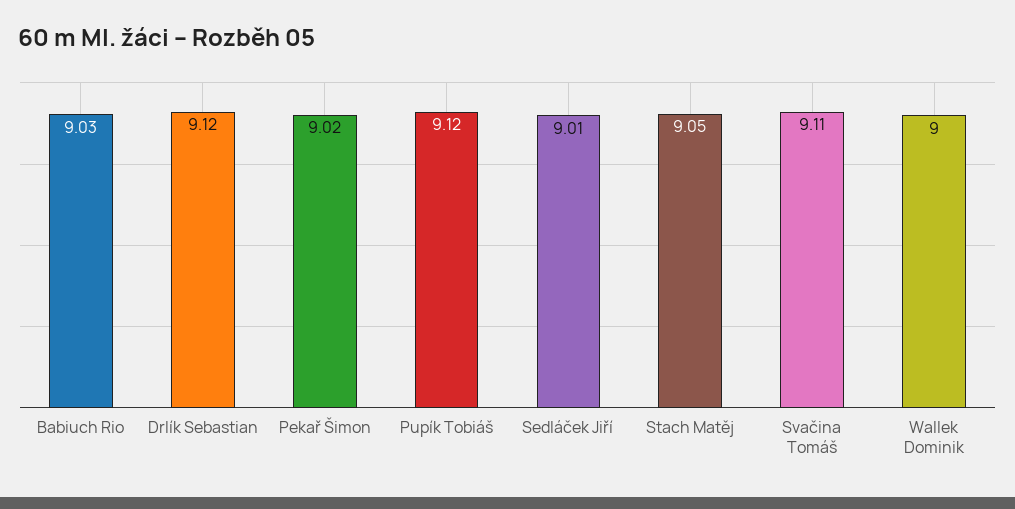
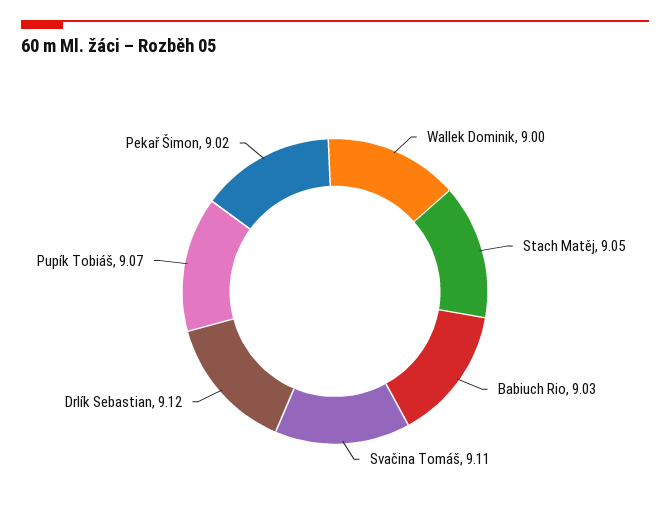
  {
    "Babiuch Rio": 9.03,
    "Drlík Sebastian": 9.12,
    "Pekař Šimon": 9.02,
-   "Pupík Tobiáš": 9.12,
+   "Pupík Tobiáš": 9.07,
-   "Sedláček Jiří": 9.01,
    "Stach Matěj": 9.05,
    "Svačina Tomáš": 9.11,
    "Wallek Dominik": 9
  }

